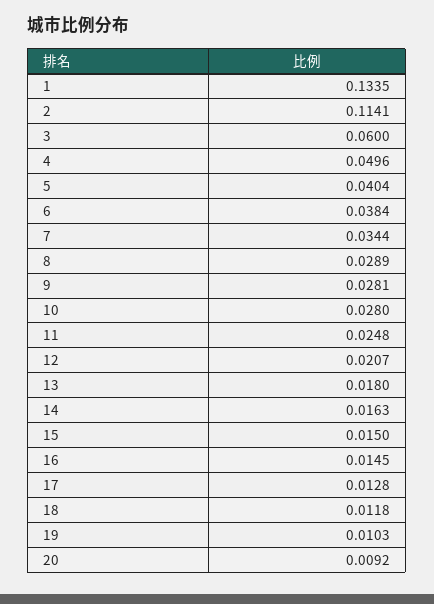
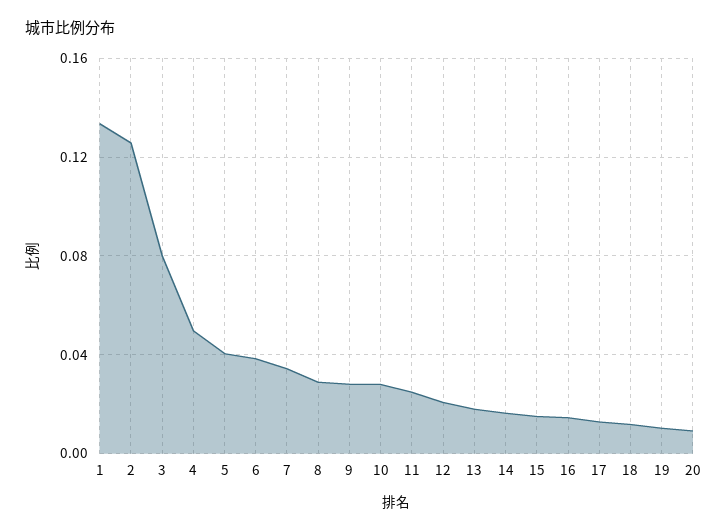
  {
    "1": 0.1335,
-   "2": 0.1141,
+   "2": 0.125,
-   "3": 0.06,
+   "3": 0.08,
    "4": 0.0496,
    "5": 0.0404,
    "6": 0.0384,
    "7": 0.0344,
    "8": 0.0289,
    "9": 0.0281,
    "10": 0.028,
    "11": 0.0248,
    "12": 0.0207,
    "13": 0.018,
    "14": 0.0163,
    "15": 0.015,
    "16": 0.0145,
    "17": 0.0128,
    "18": 0.0118,
    "19": 0.0103,
    "20": 0.0092
  }

